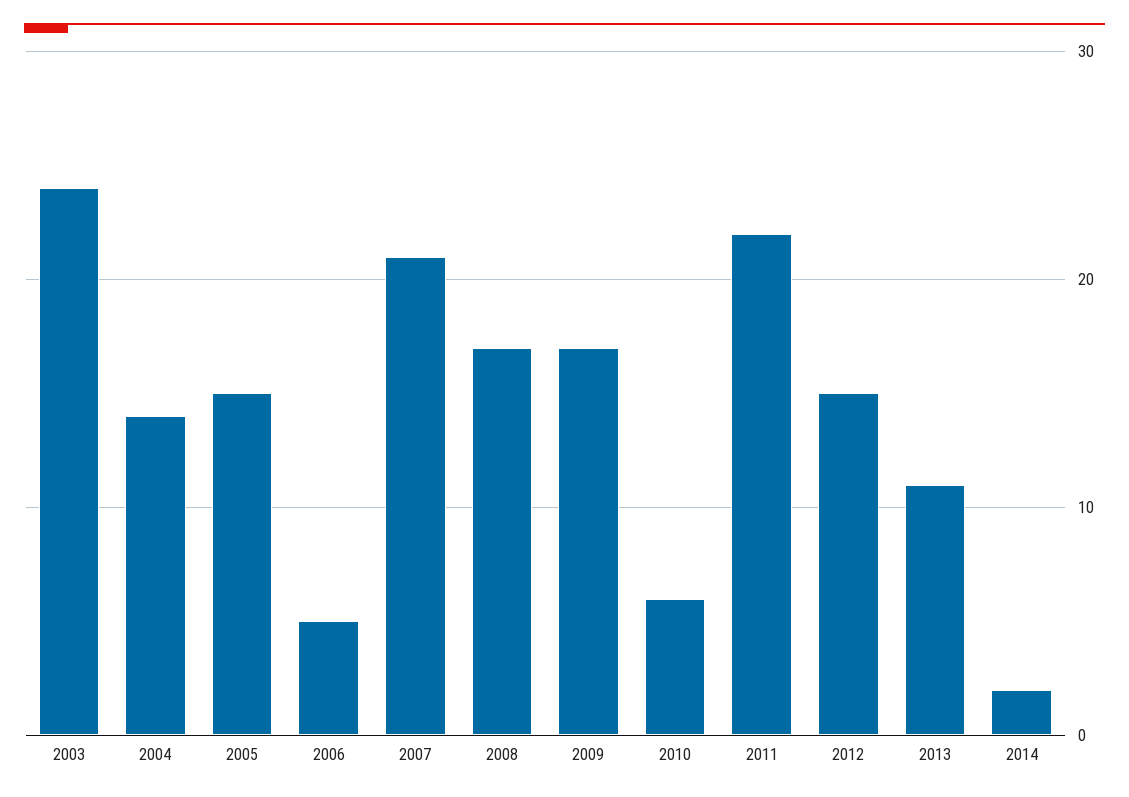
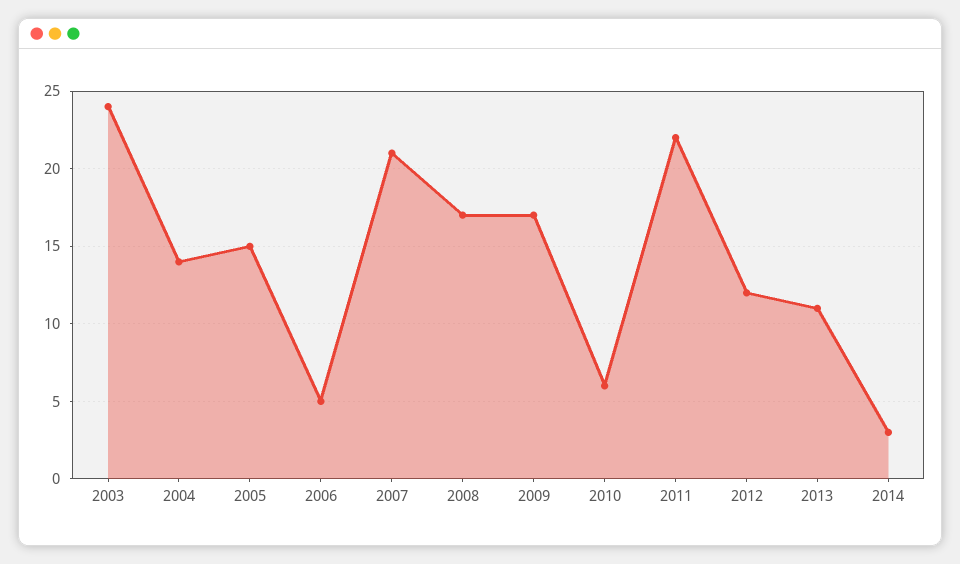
  {
    "2003": 24,
    "2004": 14,
    "2005": 15,
    "2006": 5,
    "2007": 21,
    "2008": 17,
    "2009": 17,
    "2010": 6,
    "2011": 22,
-   "2012": 15,
+   "2012": 12,
    "2013": 11,
-   "2014": 2
+   "2014": 3
  }

